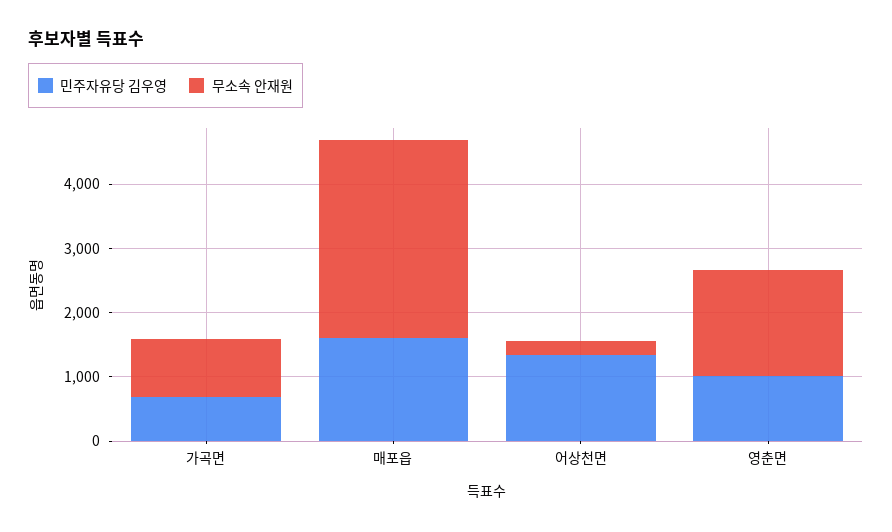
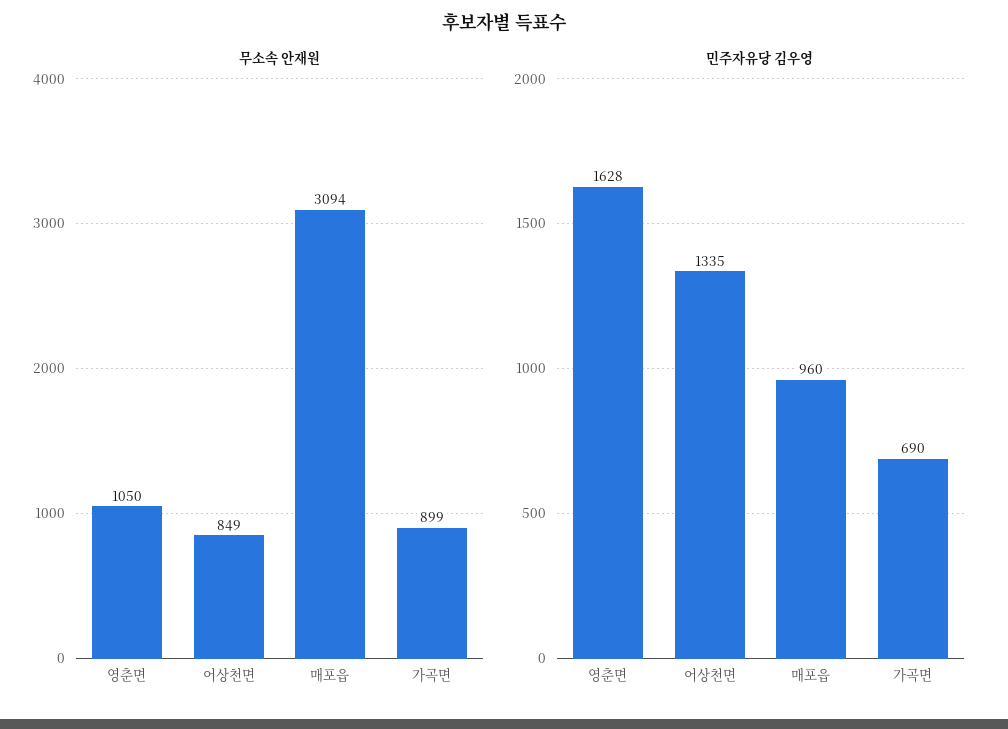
  {
    "민주자유당 김우영": {
      "가곡면": 690,
-     "매포읍": 1600,
+     "매포읍": 960,
      "어상천면": 1335,
-     "영춘면": 1000
+     "영춘면": 1628
    },
    "무소속 안재원": {
      "가곡면": 899,
      "매포읍": 3094,
-     "어상천면": 200,
+     "어상천면": 849,
-     "영춘면": 1600
+     "영춘면": 1050
    }
  }

